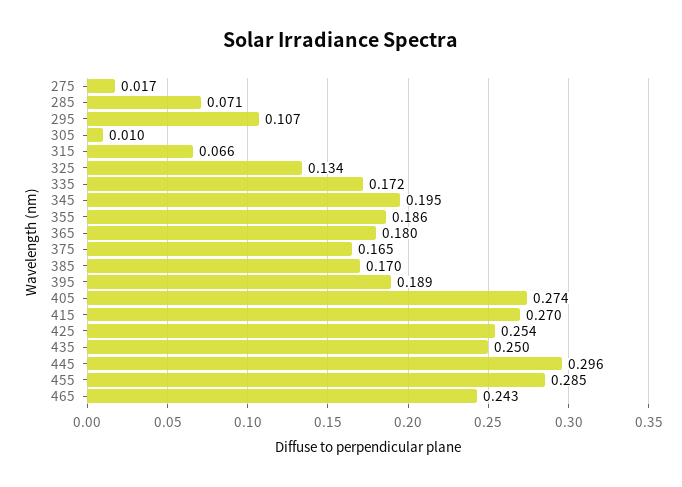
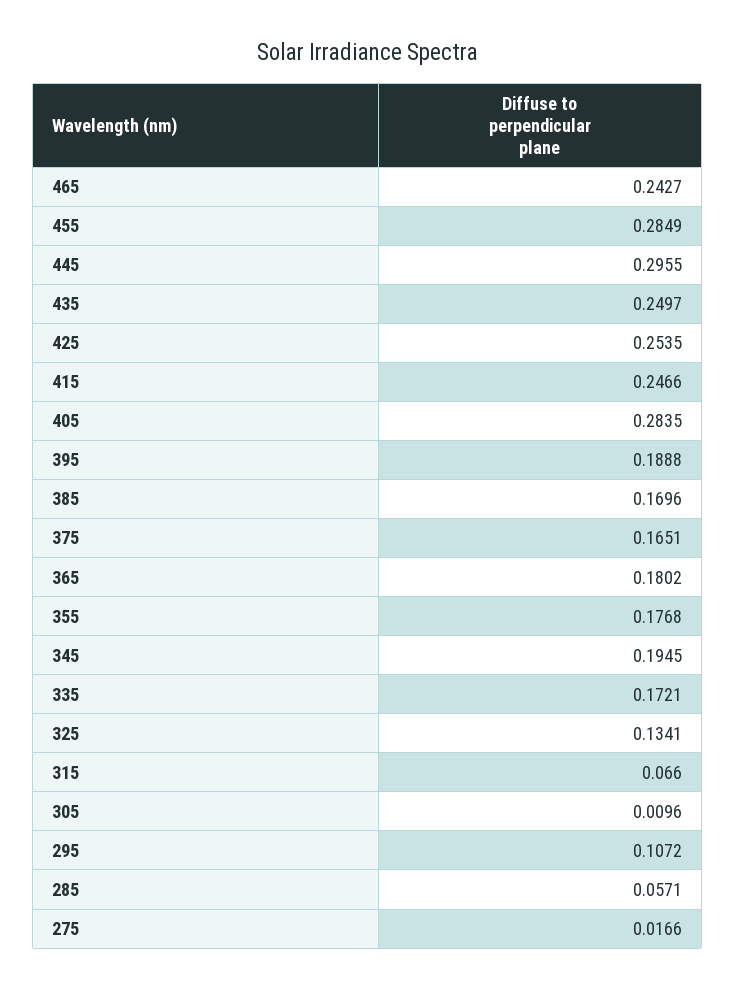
  {
    "275": 0.0166,
-   "285": 0.071,
+   "285": 0.0571,
    "295": 0.1072,
    "305": 0.0096,
    "315": 0.066,
    "325": 0.1341,
    "335": 0.1721,
    "345": 0.1945,
-   "355": 0.186,
+   "355": 0.1768,
    "365": 0.1802,
    "375": 0.1651,
    "385": 0.1696,
    "395": 0.1888,
-   "405": 0.274,
+   "405": 0.2835,
-   "415": 0.27,
+   "415": 0.2466,
    "425": 0.2535,
    "435": 0.2497,
    "445": 0.2955,
    "455": 0.2849,
    "465": 0.2427
  }

